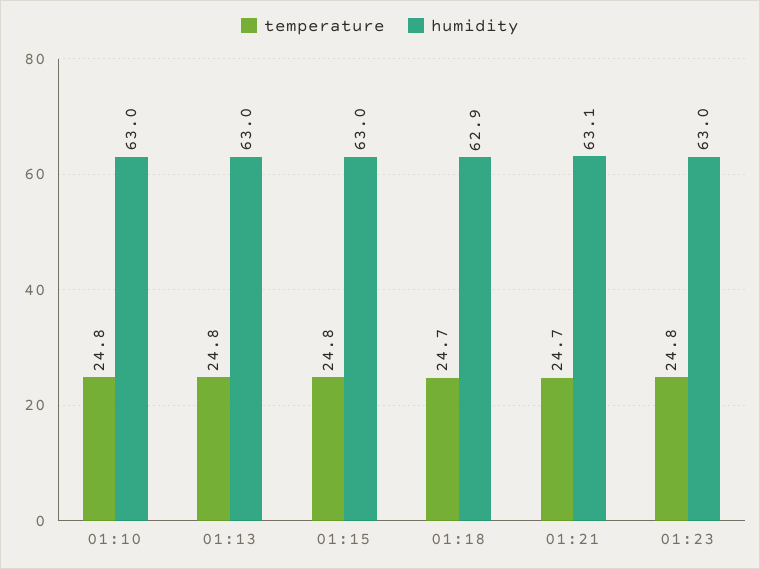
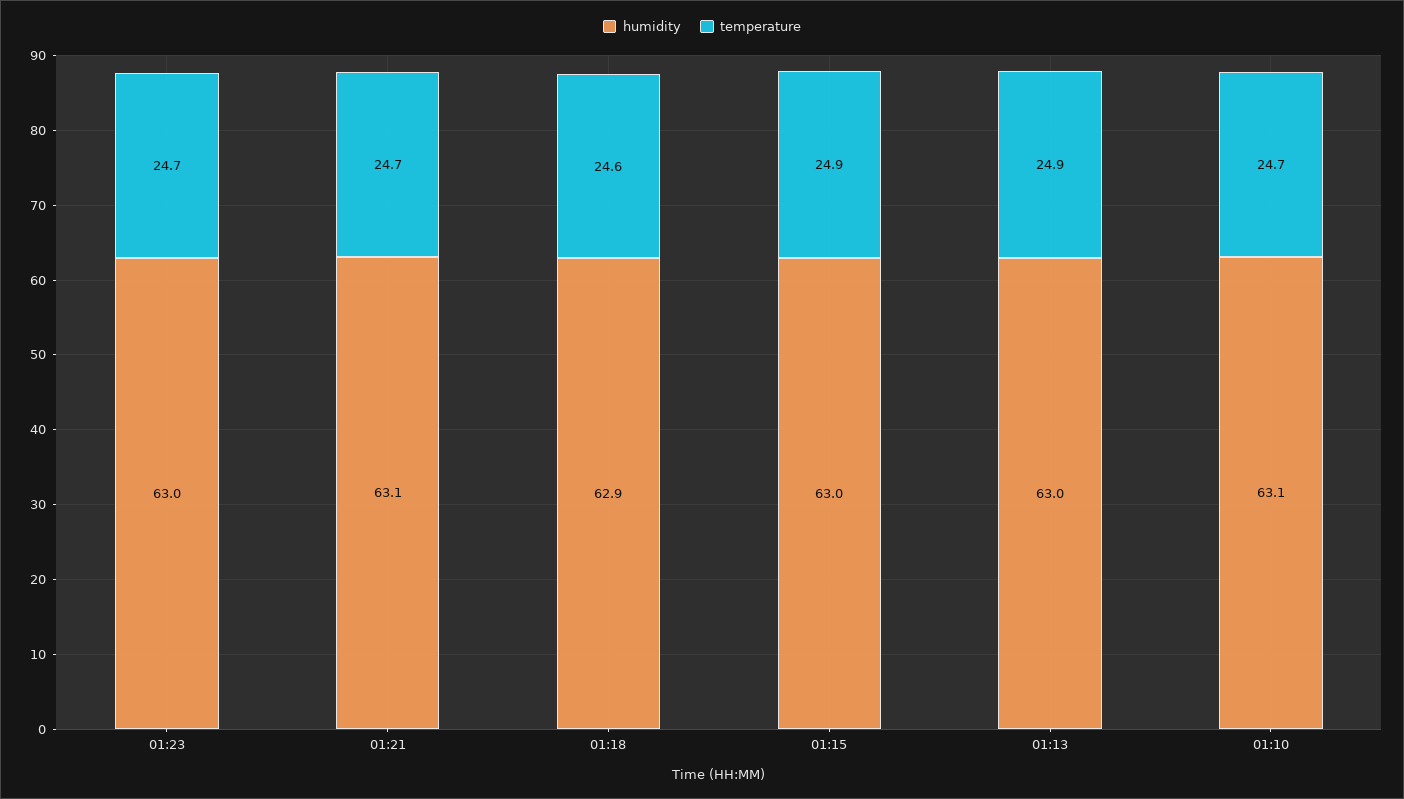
  {
    "temperature": {
-     "01:10": 24.8,
+     "01:10": 24.7,
-     "01:13": 24.8,
+     "01:13": 24.9,
-     "01:15": 24.8,
+     "01:15": 24.9,
-     "01:18": 24.7,
+     "01:18": 24.6,
      "01:21": 24.7,
-     "01:23": 24.8
+     "01:23": 24.7
    },
    "humidity": {
-     "01:10": 63,
+     "01:10": 63.1,
      "01:13": 63,
      "01:15": 63,
      "01:18": 62.9,
      "01:21": 63.1,
      "01:23": 63
    }
  }

